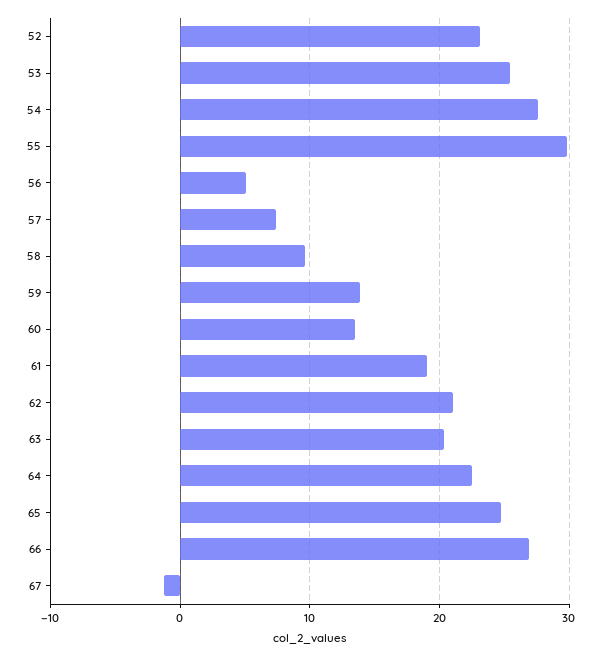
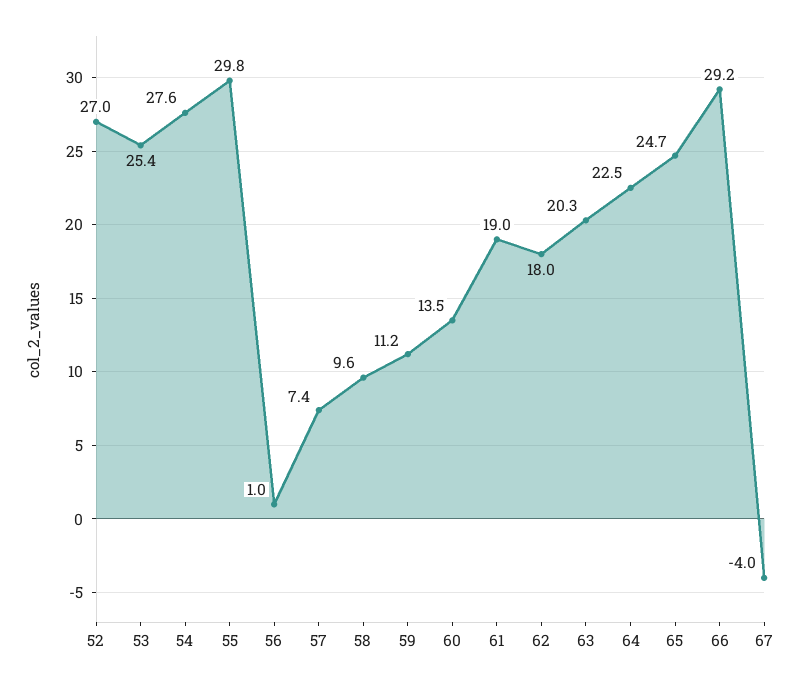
  {
-   "52": 23,
+   "52": 27,
    "53": 25.4,
    "54": 27.6,
    "55": 29.8,
-   "56": 5,
+   "56": 1,
    "57": 7.4,
    "58": 9.6,
-   "59": 14,
+   "59": 11.2,
    "60": 13.5,
    "61": 19,
-   "62": 21,
+   "62": 18,
    "63": 20.3,
    "64": 22.5,
    "65": 24.7,
-   "66": 27,
+   "66": 29.2,
-   "67": -1
+   "67": -4
  }

